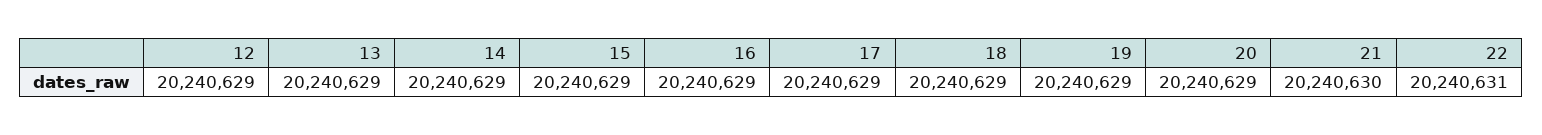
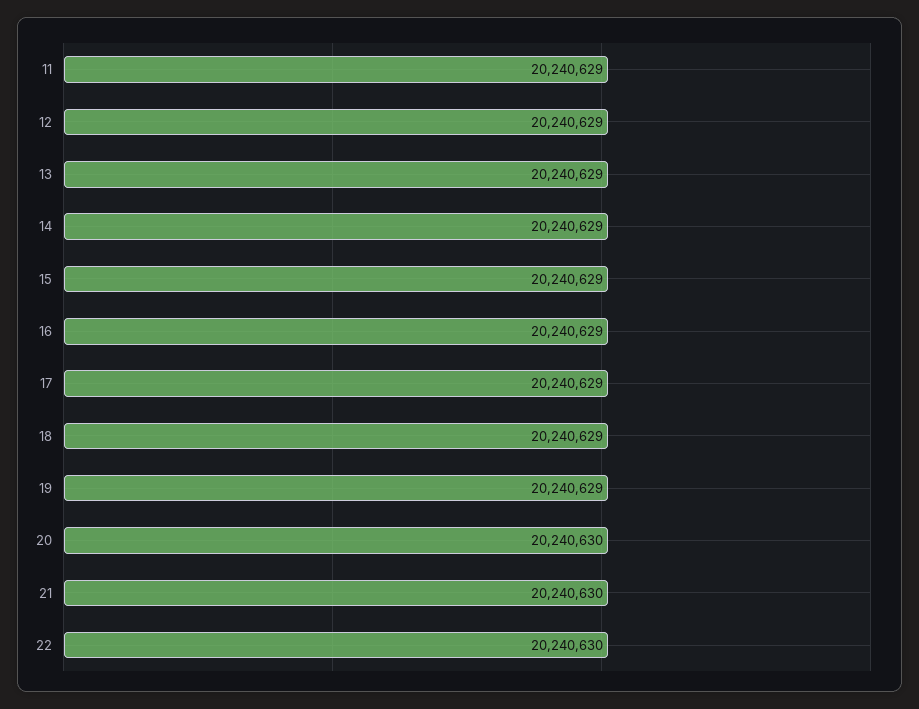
  {
    "12": 20240629,
    "13": 20240629,
    "14": 20240629,
    "15": 20240629,
    "16": 20240629,
    "17": 20240629,
    "18": 20240629,
    "19": 20240629,
-   "20": 20240629,
+   "20": 20240630,
    "21": 20240630,
-   "22": 20240631
+   "22": 20240630,
+   "11": 20240629
  }

